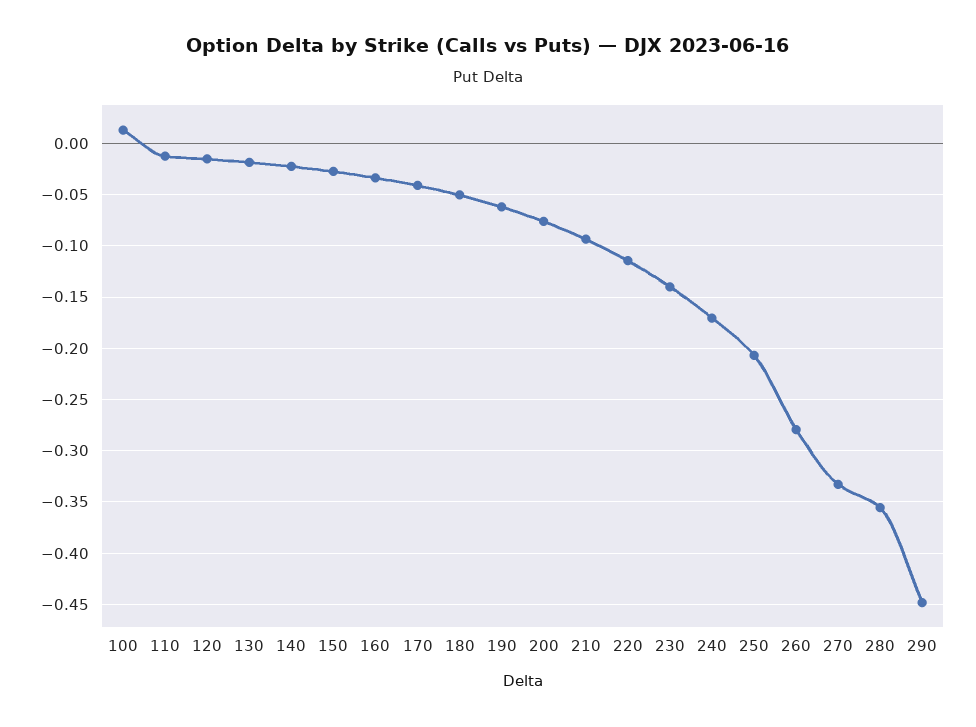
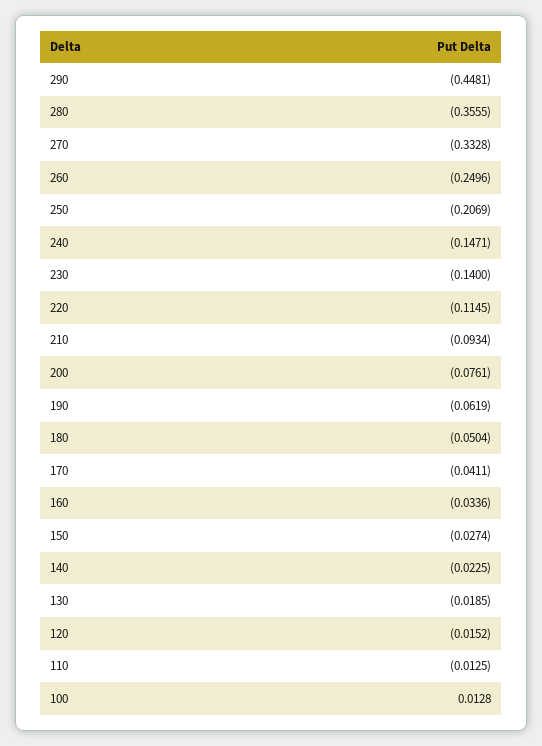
  {
    "100": 0.0128,
    "110": -0.0125,
    "120": -0.0152,
    "130": -0.0185,
    "140": -0.0225,
    "150": -0.0274,
    "160": -0.0336,
    "170": -0.0411,
    "180": -0.0504,
    "190": -0.0619,
    "200": -0.0761,
    "210": -0.0934,
    "220": -0.1145,
    "230": -0.14,
-   "240": -0.17,
+   "240": -0.1471,
    "250": -0.2069,
-   "260": -0.28,
+   "260": -0.2496,
    "270": -0.3328,
    "280": -0.3555,
    "290": -0.4481
  }

